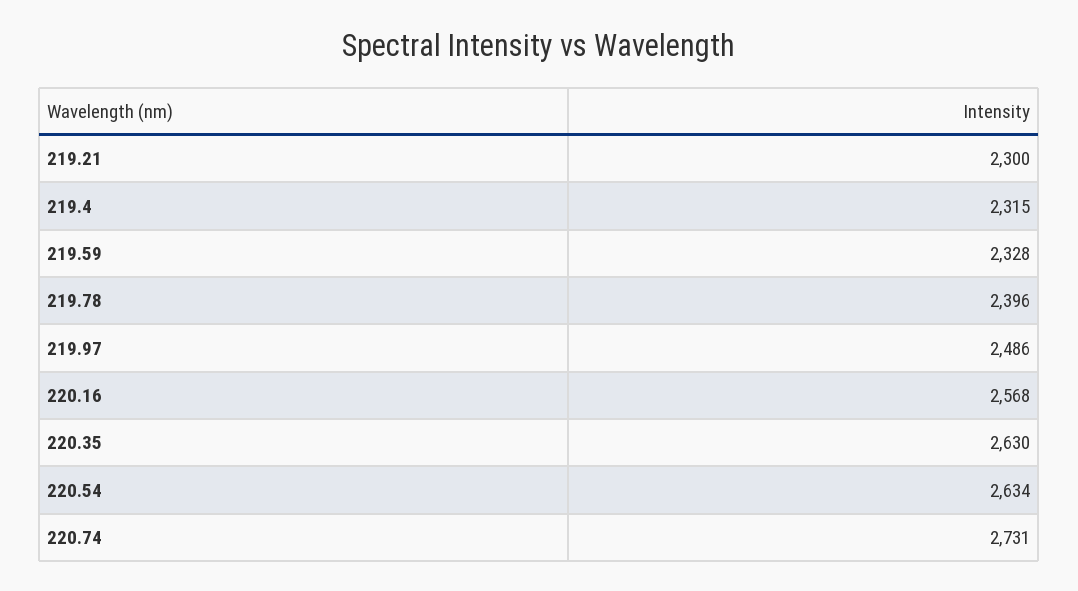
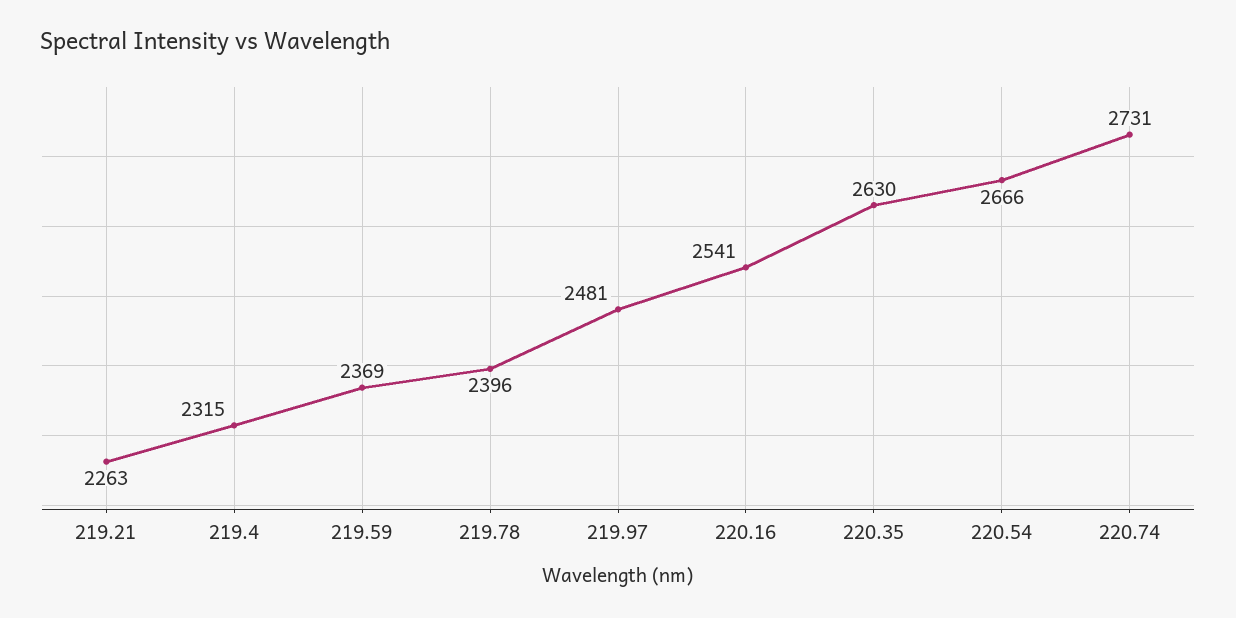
  {
-   "219.21": 2300,
+   "219.21": 2263,
    "219.4": 2315,
-   "219.59": 2328,
+   "219.59": 2369,
    "219.78": 2396,
-   "219.97": 2486,
+   "219.97": 2481,
-   "220.16": 2568,
+   "220.16": 2541,
    "220.35": 2630,
-   "220.54": 2634,
+   "220.54": 2666,
    "220.74": 2731
  }

